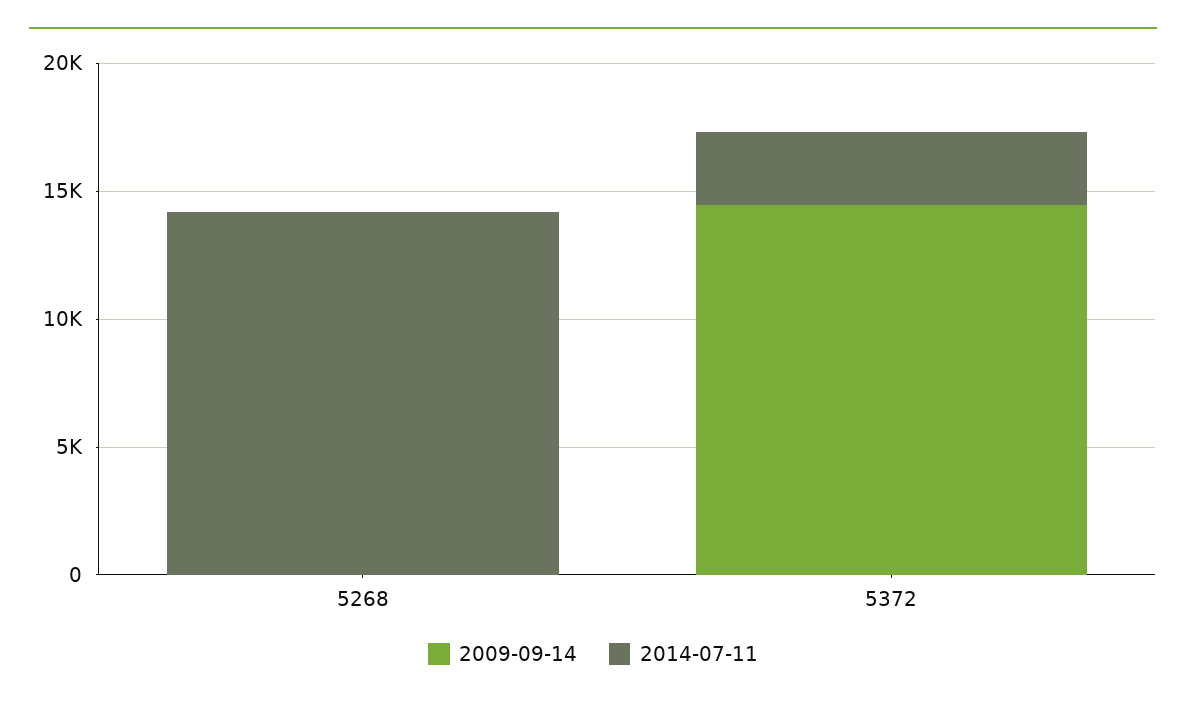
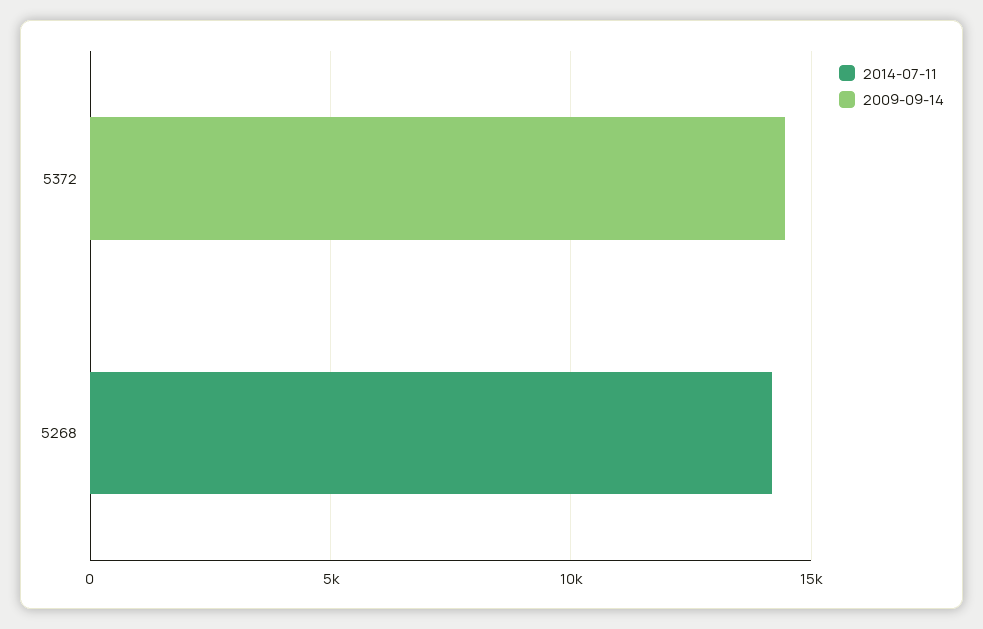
  {
    "2009-09-14": {
      "5268": 0,
      "5372": 14000
    },
    "2014-07-11": {
      "5268": 14000,
-     "5372": 3000
+     "5372": 0
    }
  }

